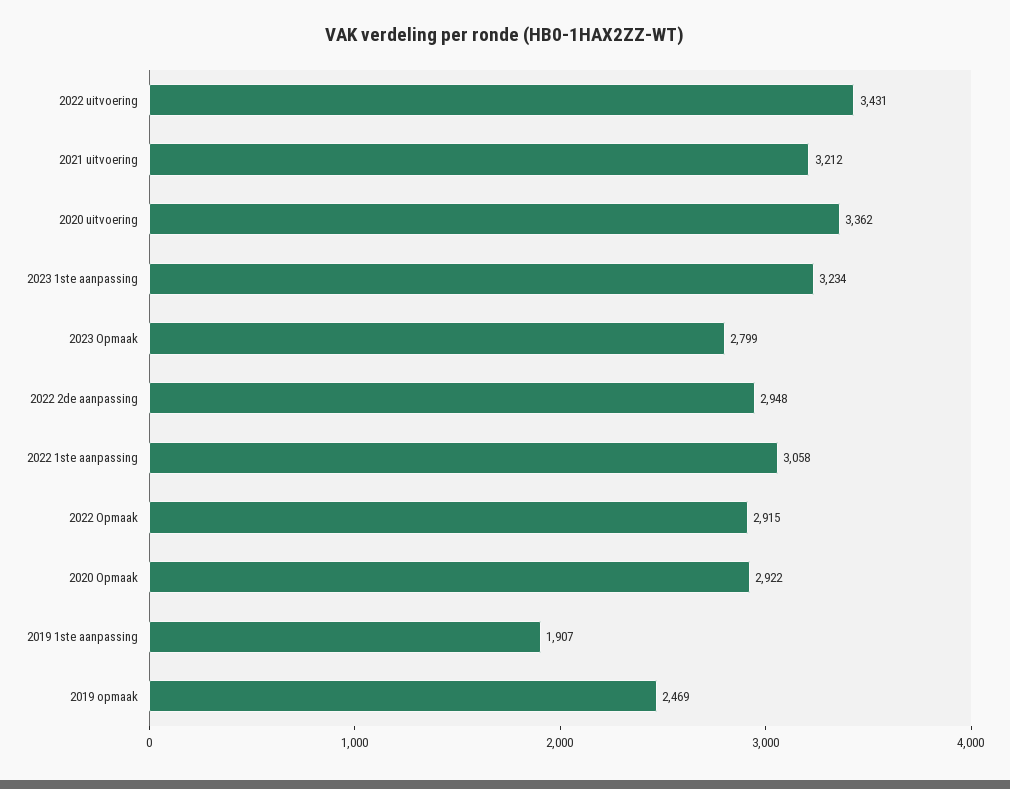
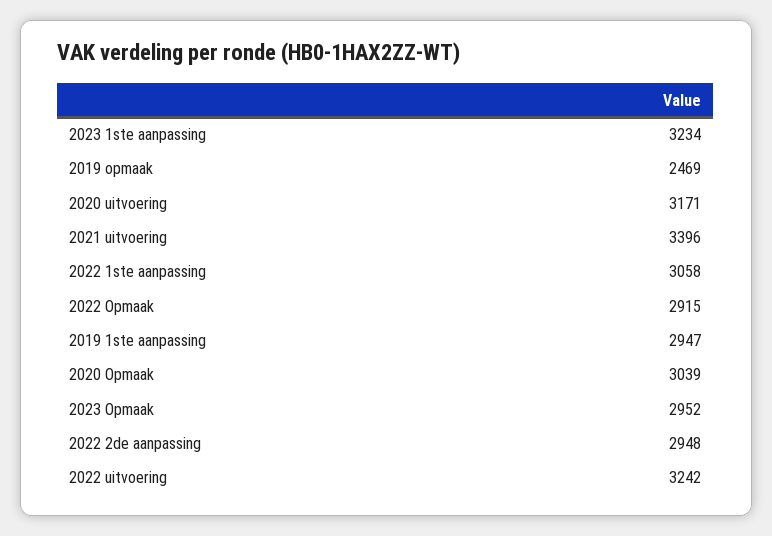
  {
-   "2022 uitvoering": 3431,
+   "2022 uitvoering": 3242,
-   "2021 uitvoering": 3212,
+   "2021 uitvoering": 3396,
-   "2020 uitvoering": 3362,
+   "2020 uitvoering": 3171,
    "2023 1ste aanpassing": 3234,
-   "2023 Opmaak": 2799,
+   "2023 Opmaak": 2952,
    "2022 2de aanpassing": 2948,
    "2022 1ste aanpassing": 3058,
    "2022 Opmaak": 2915,
-   "2020 Opmaak": 2922,
+   "2020 Opmaak": 3039,
-   "2019 1ste aanpassing": 1907,
+   "2019 1ste aanpassing": 2947,
    "2019 opmaak": 2469
  }

